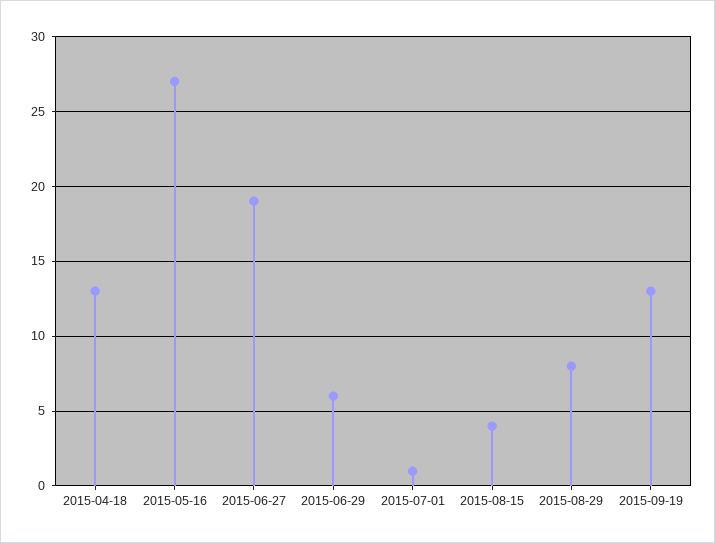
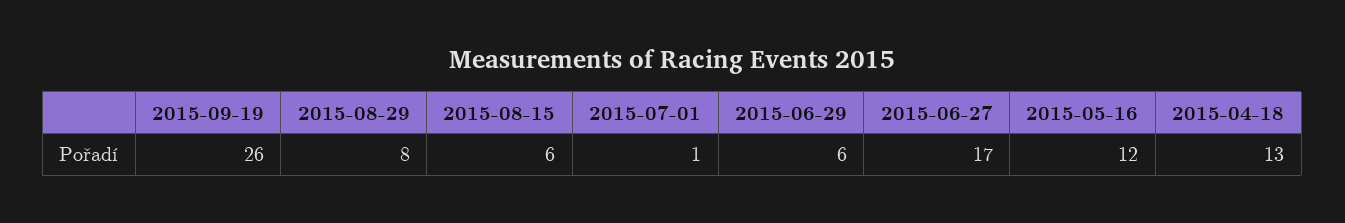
  {
    "2015-04-18": 13,
-   "2015-05-16": 27,
+   "2015-05-16": 12,
-   "2015-06-27": 19,
+   "2015-06-27": 17,
    "2015-06-29": 6,
    "2015-07-01": 1,
-   "2015-08-15": 4,
+   "2015-08-15": 6,
    "2015-08-29": 8,
-   "2015-09-19": 13
+   "2015-09-19": 26
  }

